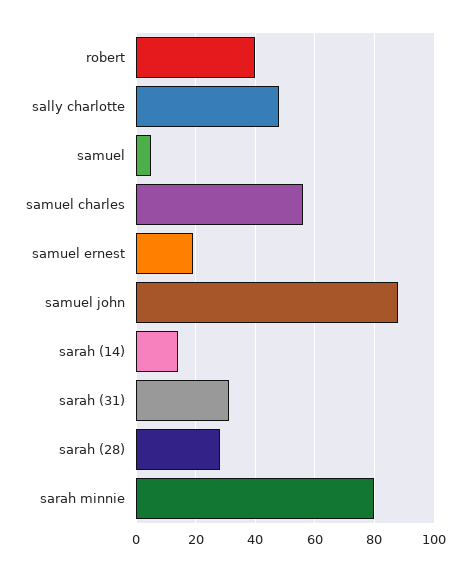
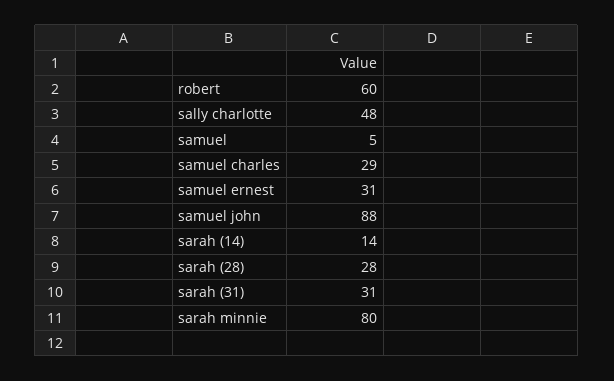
  {
-   "robert": 40,
+   "robert": 60,
    "sally charlotte": 48,
    "samuel": 5,
-   "samuel charles": 55,
+   "samuel charles": 29,
-   "samuel ernest": 20,
+   "samuel ernest": 31,
    "samuel john": 88,
    "sarah (14)": 14,
    "sarah (31)": 31,
    "sarah (28)": 28,
    "sarah minnie": 80
  }

